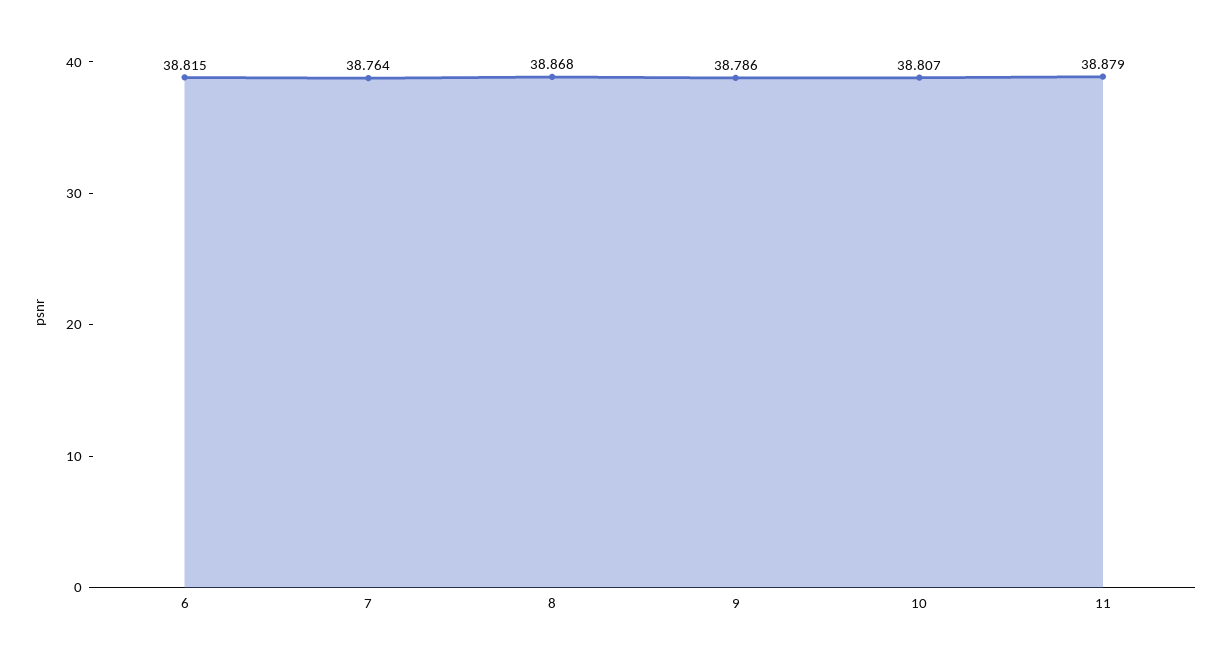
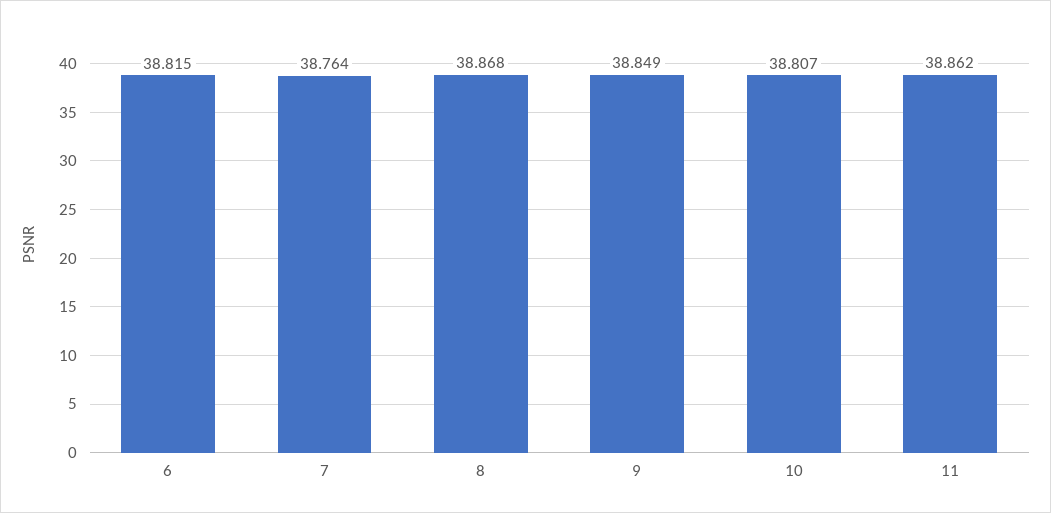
  {
    "6": 38.815,
    "7": 38.764,
    "8": 38.868,
-   "9": 38.786,
+   "9": 38.849,
    "10": 38.807,
-   "11": 38.879
+   "11": 38.862
  }

